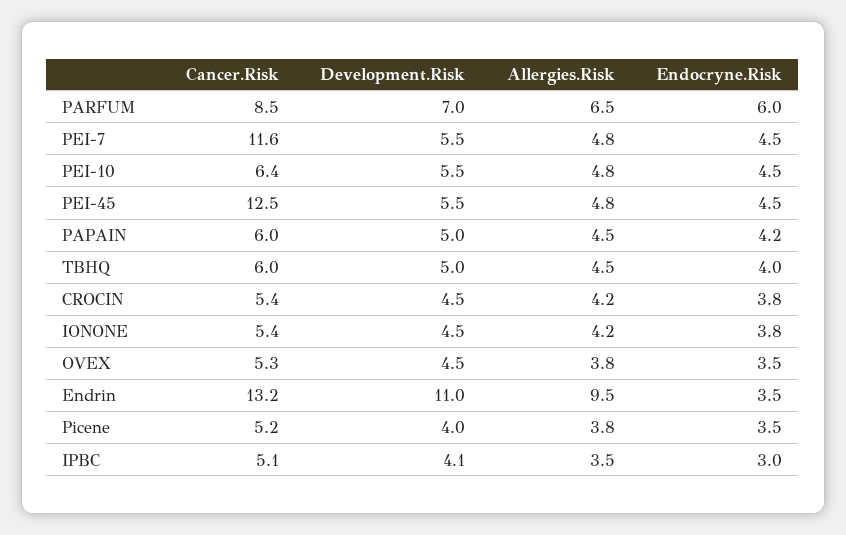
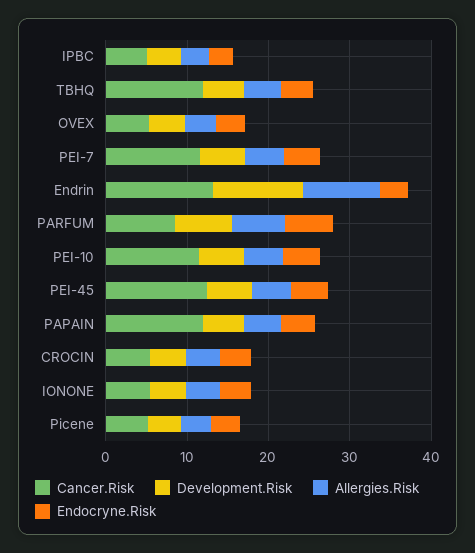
  {
    "Cancer.Risk": {
      "PARFUM": 8.5,
      "PEI-7": 11.6,
-     "PEI-10": 6.4,
+     "PEI-10": 12,
      "PEI-45": 12.5,
-     "PAPAIN": 6,
+     "PAPAIN": 12,
-     "TBHQ": 6,
+     "TBHQ": 12,
      "CROCIN": 5.4,
      "IONONE": 5.4,
      "OVEX": 5.3,
      "Endrin": 13.2,
      "Picene": 5.2,
      "IPBC": 5.1
    },
    "Development.Risk": {
      "PARFUM": 7,
      "PEI-7": 5.5,
      "PEI-10": 5.5,
      "PEI-45": 5.5,
      "PAPAIN": 5,
      "TBHQ": 5,
      "CROCIN": 4.5,
      "IONONE": 4.5,
      "OVEX": 4.5,
      "Endrin": 11,
      "Picene": 4,
      "IPBC": 4.1
    },
    "Allergies.Risk": {
      "PARFUM": 6.5,
      "PEI-7": 4.8,
      "PEI-10": 4.8,
      "PEI-45": 4.8,
      "PAPAIN": 4.5,
      "TBHQ": 4.5,
      "CROCIN": 4.2,
      "IONONE": 4.2,
      "OVEX": 3.8,
      "Endrin": 9.5,
      "Picene": 3.8,
      "IPBC": 3.5
    },
    "Endocryne.Risk": {
      "PARFUM": 6,
      "PEI-7": 4.5,
      "PEI-10": 4.5,
      "PEI-45": 4.5,
      "PAPAIN": 4.2,
      "TBHQ": 4,
      "CROCIN": 3.8,
      "IONONE": 3.8,
      "OVEX": 3.5,
      "Endrin": 3.5,
      "Picene": 3.5,
      "IPBC": 3
    }
  }

